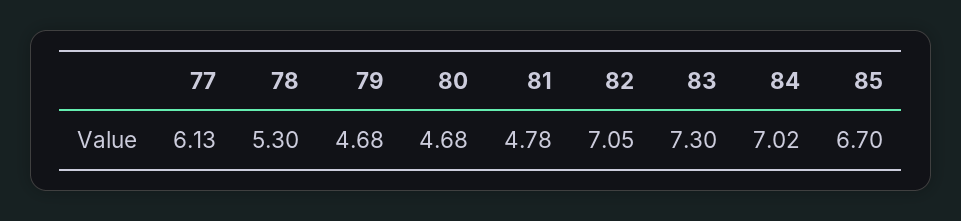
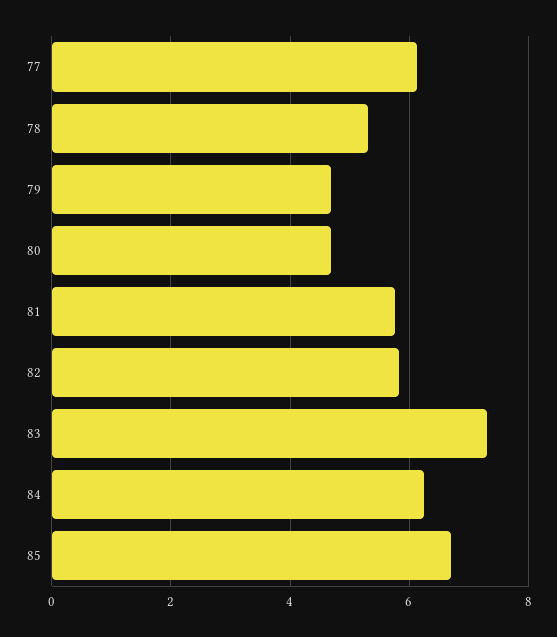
  {
    "77": 6.13,
    "78": 5.3,
    "79": 4.68,
    "80": 4.68,
-   "81": 4.78,
+   "81": 5.8,
-   "82": 7.05,
+   "82": 5.8,
    "83": 7.3,
-   "84": 7.02,
+   "84": 6.2,
    "85": 6.7
  }

